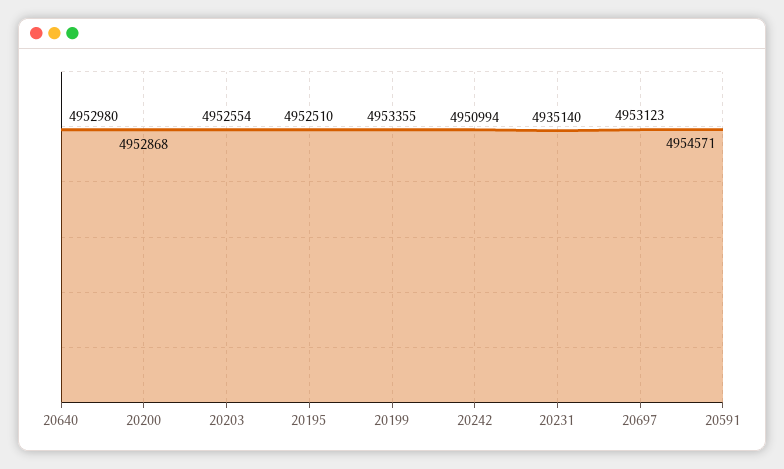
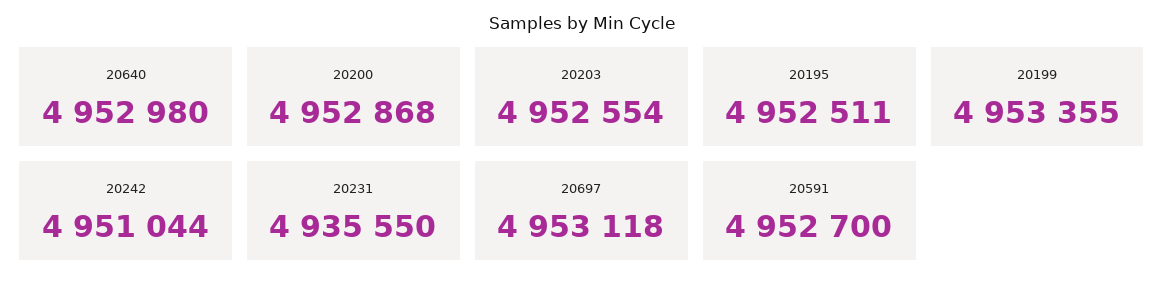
  {
    "20640": 4952980,
    "20200": 4952868,
    "20203": 4952554,
-   "20195": 4952510,
+   "20195": 4952511,
    "20199": 4953355,
-   "20242": 4950994,
+   "20242": 4951044,
-   "20231": 4935140,
+   "20231": 4935550,
-   "20697": 4953123,
+   "20697": 4953118,
-   "20591": 4954571
+   "20591": 4952700
  }

